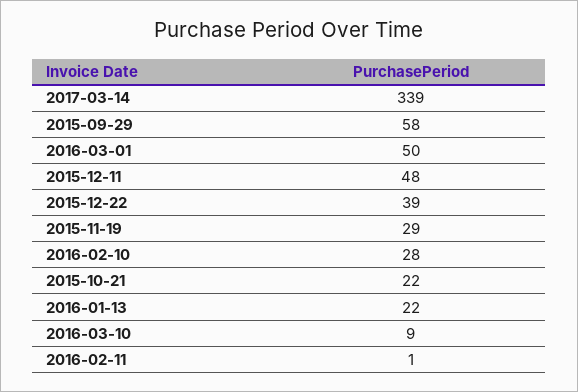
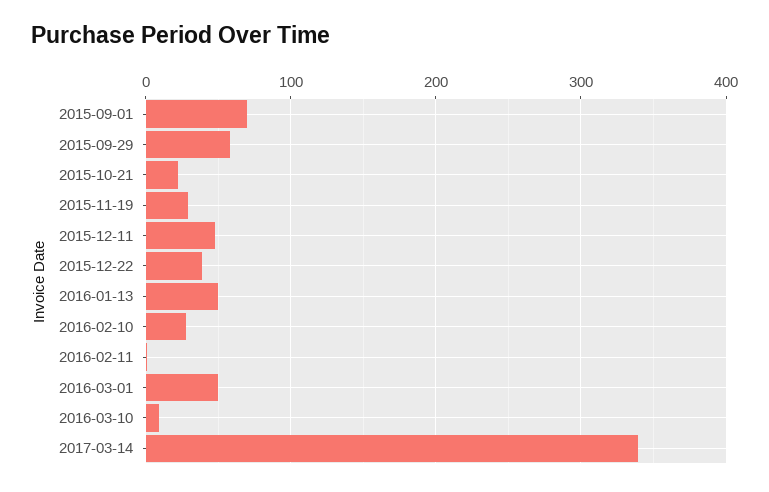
  {
    "2017-03-14": 339,
    "2015-09-29": 58,
    "2016-03-01": 50,
    "2015-12-11": 48,
    "2015-12-22": 39,
    "2015-11-19": 29,
    "2016-02-10": 28,
    "2015-10-21": 22,
-   "2016-01-13": 22,
+   "2016-01-13": 50,
    "2016-03-10": 9,
-   "2016-02-11": 1
+   "2016-02-11": 1,
+   "2015-09-01": 70
  }

